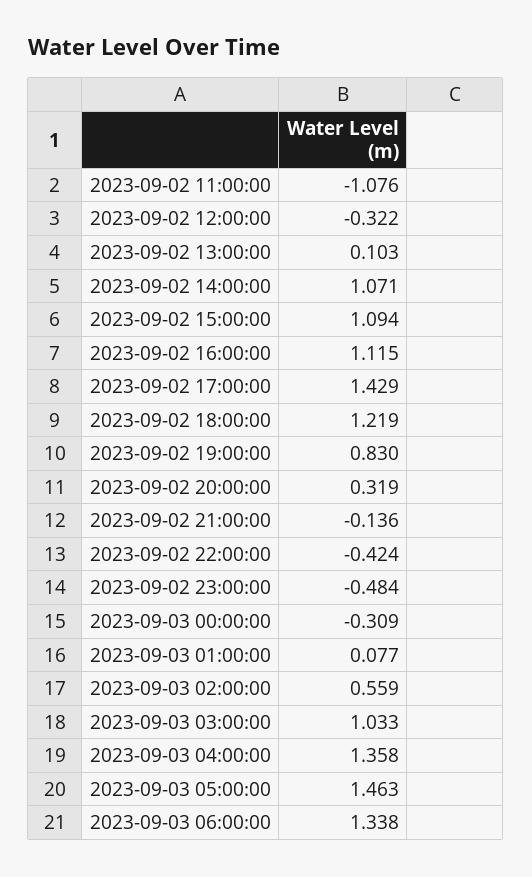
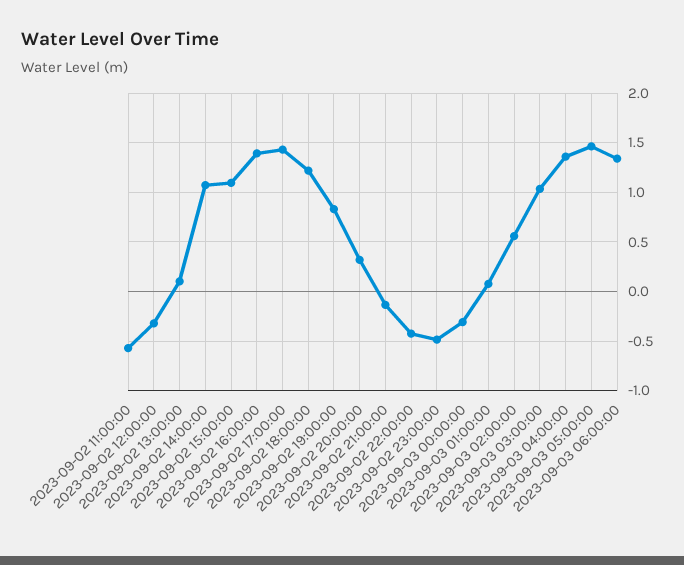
  {
-   "2023-09-02 11:00:00": -1.076,
+   "2023-09-02 11:00:00": -0.6,
    "2023-09-02 12:00:00": -0.322,
    "2023-09-02 13:00:00": 0.103,
    "2023-09-02 14:00:00": 1.071,
    "2023-09-02 15:00:00": 1.094,
-   "2023-09-02 16:00:00": 1.115,
+   "2023-09-02 16:00:00": 1.4,
    "2023-09-02 17:00:00": 1.429,
    "2023-09-02 18:00:00": 1.219,
    "2023-09-02 19:00:00": 0.83,
    "2023-09-02 20:00:00": 0.319,
    "2023-09-02 21:00:00": -0.136,
    "2023-09-02 22:00:00": -0.424,
    "2023-09-02 23:00:00": -0.484,
    "2023-09-03 00:00:00": -0.309,
    "2023-09-03 01:00:00": 0.077,
    "2023-09-03 02:00:00": 0.559,
    "2023-09-03 03:00:00": 1.033,
    "2023-09-03 04:00:00": 1.358,
    "2023-09-03 05:00:00": 1.463,
    "2023-09-03 06:00:00": 1.338
  }

